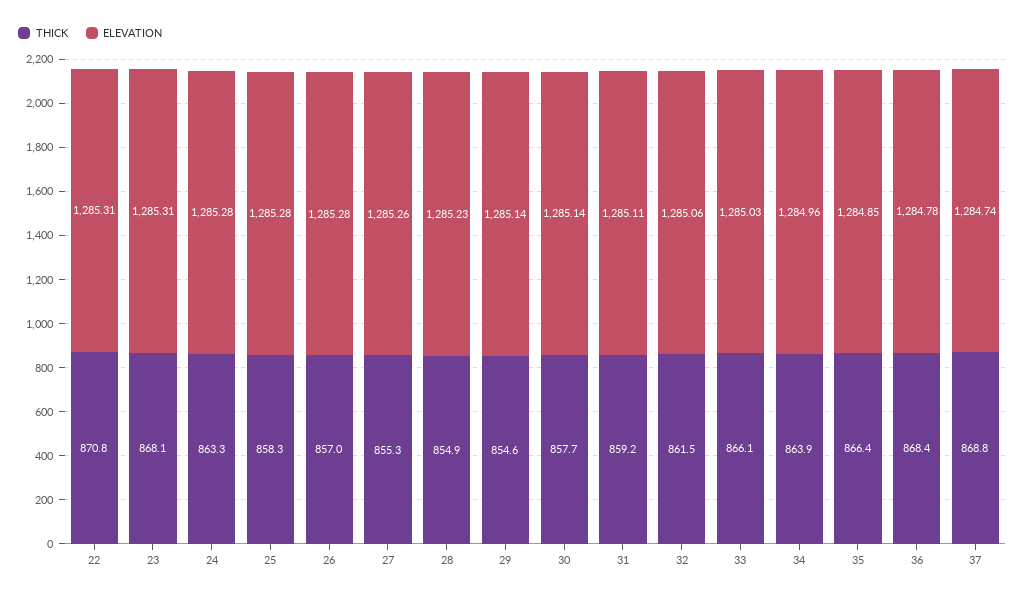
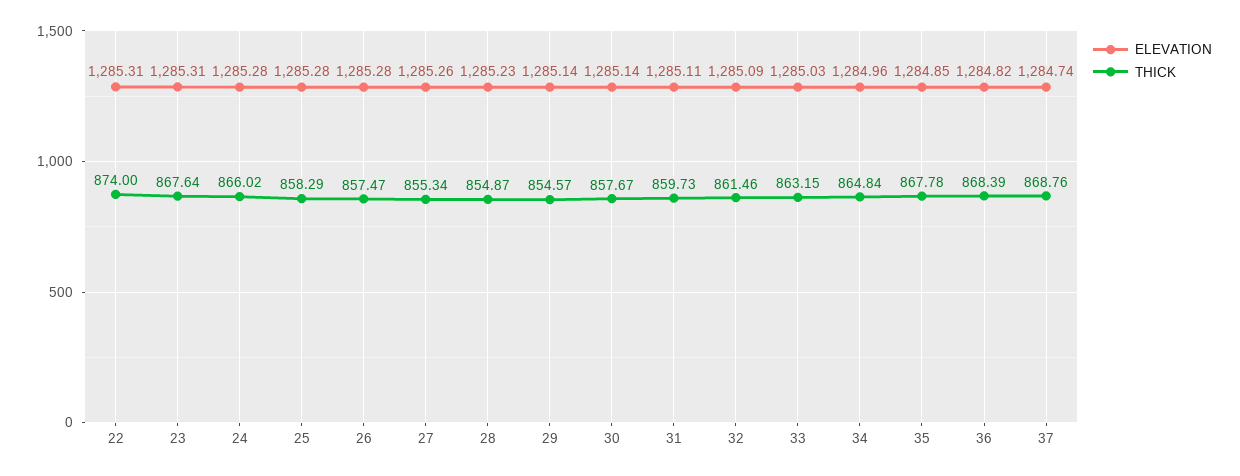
  {
    "THICK": {
-     "22": 870.8,
+     "22": 874,
-     "23": 868.1,
+     "23": 867.64,
-     "24": 863.3,
+     "24": 866.02,
      "25": 858.29,
-     "26": 857,
+     "26": 857.47,
      "27": 855.34,
      "28": 854.87,
      "29": 854.57,
      "30": 857.67,
-     "31": 859.2,
+     "31": 859.73,
      "32": 861.46,
-     "33": 866.1,
+     "33": 863.15,
-     "34": 863.9,
+     "34": 864.84,
-     "35": 866.4,
+     "35": 867.78,
      "36": 868.39,
      "37": 868.76
    },
    "ELEVATION": {
      "22": 1285.31,
      "23": 1285.31,
      "24": 1285.28,
      "25": 1285.28,
      "26": 1285.28,
      "27": 1285.26,
      "28": 1285.23,
      "29": 1285.14,
      "30": 1285.14,
      "31": 1285.11,
-     "32": 1285.06,
+     "32": 1285.09,
      "33": 1285.03,
      "34": 1284.96,
      "35": 1284.85,
-     "36": 1284.78,
+     "36": 1284.82,
      "37": 1284.74
    }
  }

